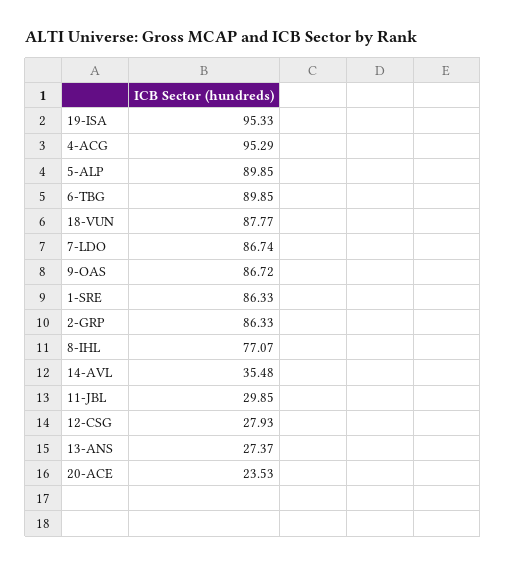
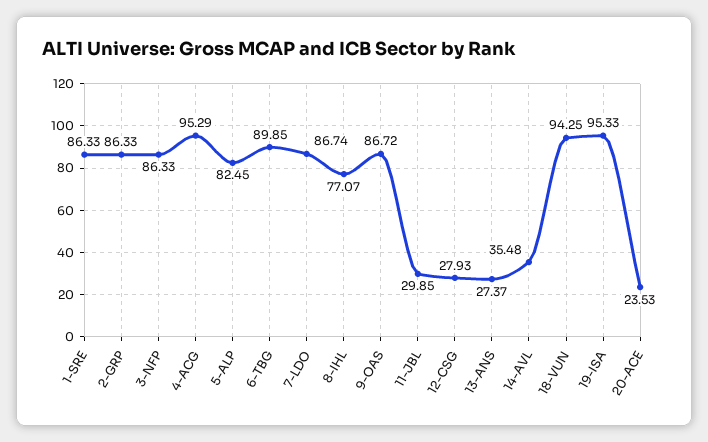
  {
    "19-ISA": 95.33,
    "4-ACG": 95.29,
-   "5-ALP": 89.85,
+   "5-ALP": 82.45,
    "6-TBG": 89.85,
-   "18-VUN": 87.77,
+   "18-VUN": 94.25,
    "7-LDO": 86.74,
    "9-OAS": 86.72,
    "1-SRE": 86.33,
    "2-GRP": 86.33,
    "8-IHL": 77.07,
    "14-AVL": 35.48,
    "11-JBL": 29.85,
    "12-CSG": 27.93,
    "13-ANS": 27.37,
-   "20-ACE": 23.53
+   "20-ACE": 23.53,
+   "3-NFP": 86.33
  }

